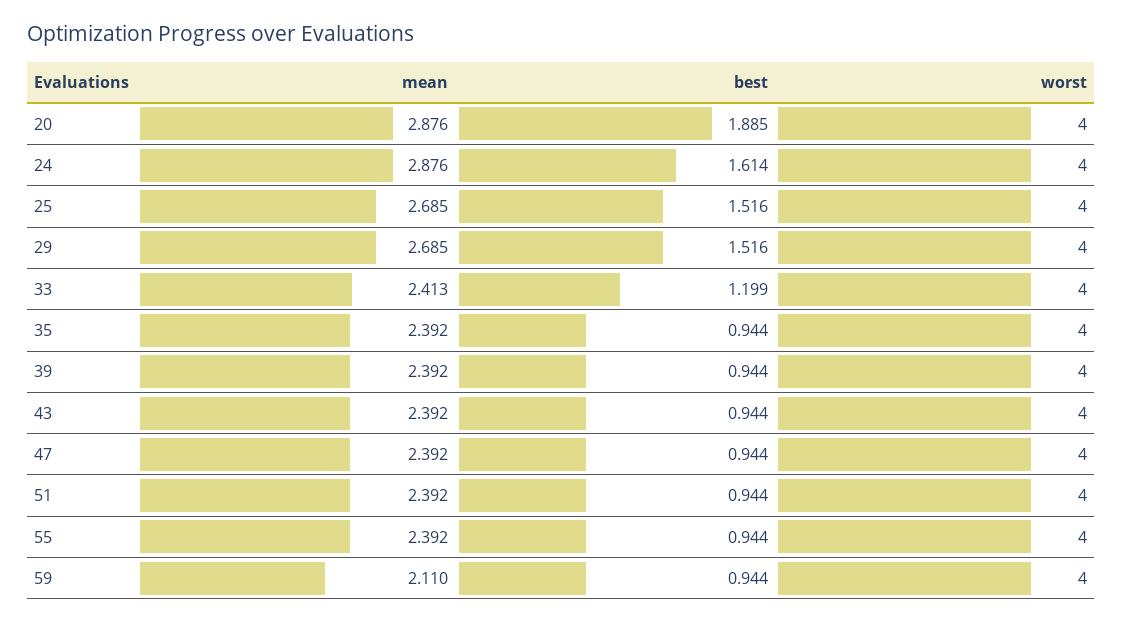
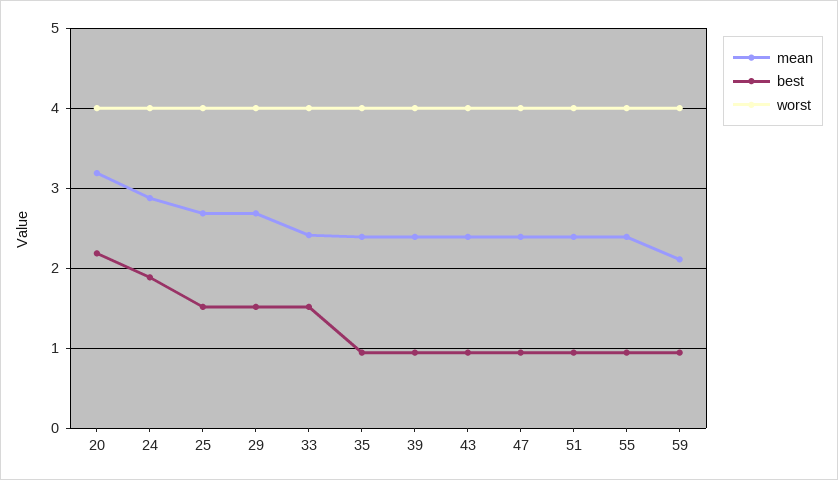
  {
    "mean": {
-     "20": 2.876,
+     "20": 3.2,
      "24": 2.876,
      "25": 2.685,
      "29": 2.685,
      "33": 2.413,
      "35": 2.392,
      "39": 2.392,
      "43": 2.392,
      "47": 2.392,
      "51": 2.392,
      "55": 2.392,
      "59": 2.11
    },
    "best": {
-     "20": 1.885,
+     "20": 2.2,
-     "24": 1.614,
+     "24": 1.9,
      "25": 1.516,
      "29": 1.516,
-     "33": 1.199,
+     "33": 1.5,
      "35": 0.944,
      "39": 0.944,
      "43": 0.944,
      "47": 0.944,
      "51": 0.944,
      "55": 0.944,
      "59": 0.944
    },
    "worst": {
      "20": 4,
      "24": 4,
      "25": 4,
      "29": 4,
      "33": 4,
      "35": 4,
      "39": 4,
      "43": 4,
      "47": 4,
      "51": 4,
      "55": 4,
      "59": 4
    }
  }

